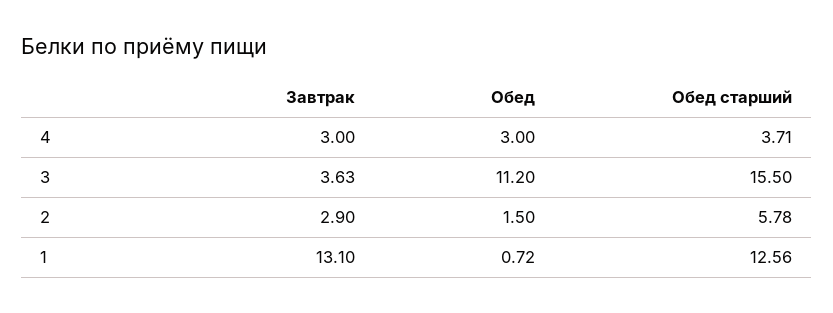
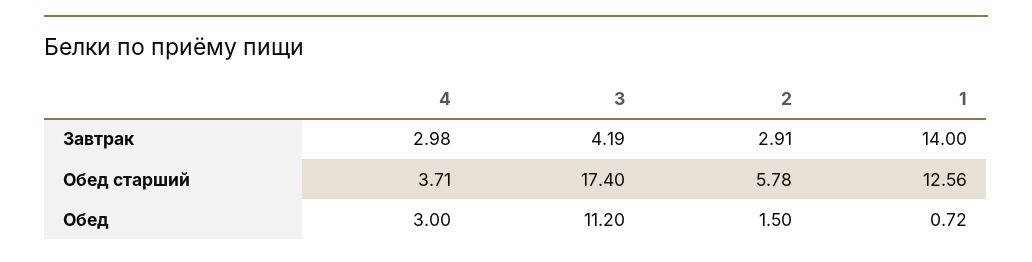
  {
    "Завтрак": {
-     "4": 3,
+     "4": 2.98,
-     "3": 3.63,
+     "3": 4.19,
-     "2": 2.9,
+     "2": 2.91,
-     "1": 13.1
+     "1": 14
    },
    "Обед": {
      "4": 3,
      "3": 11.2,
      "2": 1.5,
      "1": 0.72
    },
    "Обед старший": {
      "4": 3.71,
-     "3": 15.5,
+     "3": 17.4,
      "2": 5.78,
      "1": 12.56
    }
  }

